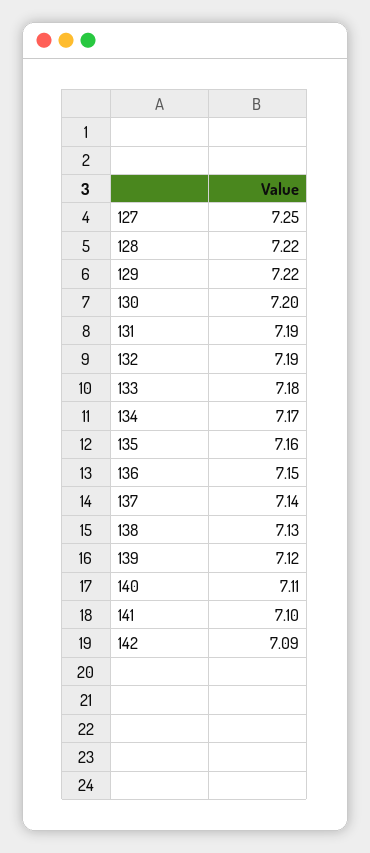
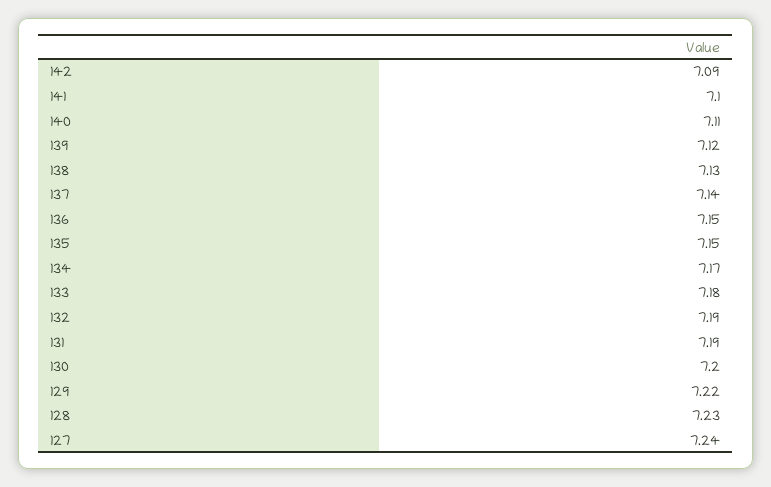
  {
-   "127": 7.25,
+   "127": 7.24,
-   "128": 7.22,
+   "128": 7.23,
    "129": 7.22,
    "130": 7.2,
    "131": 7.19,
    "132": 7.19,
    "133": 7.18,
    "134": 7.17,
-   "135": 7.16,
+   "135": 7.15,
    "136": 7.15,
    "137": 7.14,
    "138": 7.13,
    "139": 7.12,
    "140": 7.11,
    "141": 7.1,
    "142": 7.09
  }

